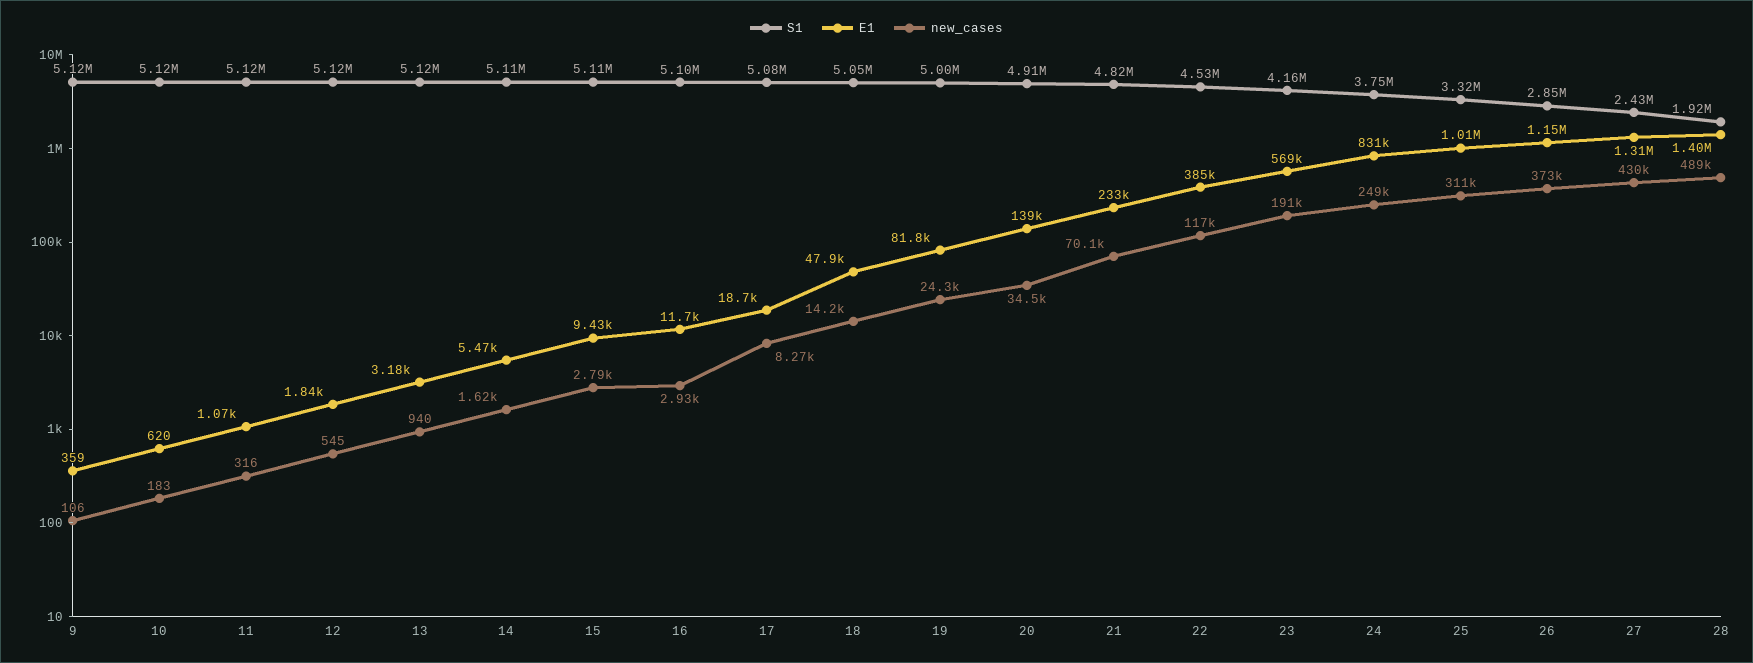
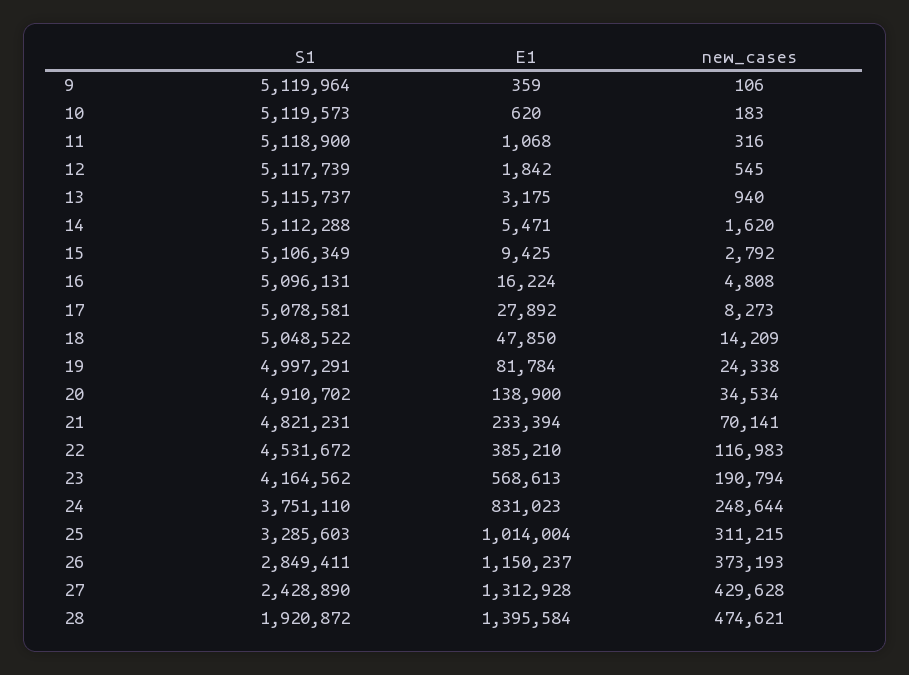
  {
    "S1": {
      "9": 5119964,
      "10": 5119573,
      "11": 5118900,
      "12": 5117739,
      "13": 5115737,
      "14": 5112288,
      "15": 5106349,
      "16": 5096131,
      "17": 5078581,
      "18": 5048522,
      "19": 4997291,
      "20": 4910702,
      "21": 4821231,
      "22": 4531672,
      "23": 4164562,
      "24": 3751110,
-     "25": 3320000,
+     "25": 3285603,
      "26": 2849411,
      "27": 2428890,
      "28": 1920872
    },
    "E1": {
      "9": 359,
      "10": 620,
      "11": 1068,
      "12": 1842,
      "13": 3175,
      "14": 5471,
      "15": 9425,
-     "16": 11700,
+     "16": 16224,
-     "17": 18700,
+     "17": 27892,
      "18": 47850,
      "19": 81784,
      "20": 138900,
      "21": 233394,
      "22": 385210,
      "23": 568613,
      "24": 831023,
      "25": 1014004,
      "26": 1150237,
      "27": 1312928,
      "28": 1395584
    },
    "new_cases": {
      "9": 106,
      "10": 183,
      "11": 316,
      "12": 545,
      "13": 940,
      "14": 1620,
      "15": 2792,
-     "16": 2930,
+     "16": 4808,
      "17": 8273,
      "18": 14209,
      "19": 24338,
      "20": 34534,
      "21": 70141,
      "22": 116983,
      "23": 190794,
      "24": 248644,
      "25": 311215,
      "26": 373193,
      "27": 429628,
-     "28": 489000
+     "28": 474621
    }
  }

